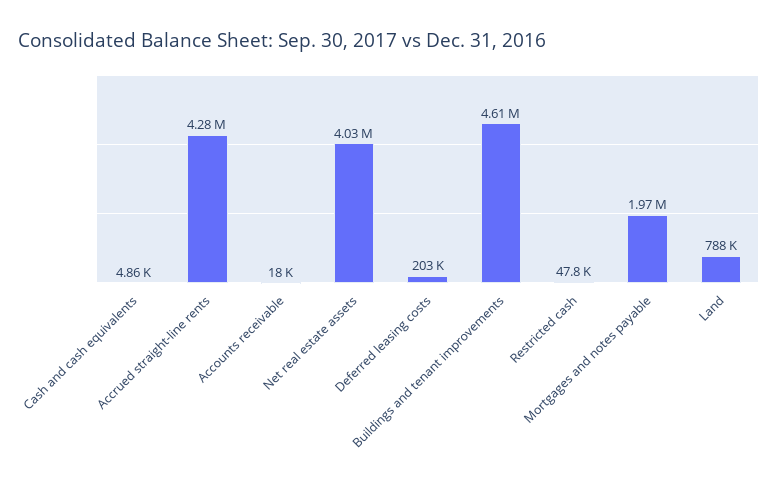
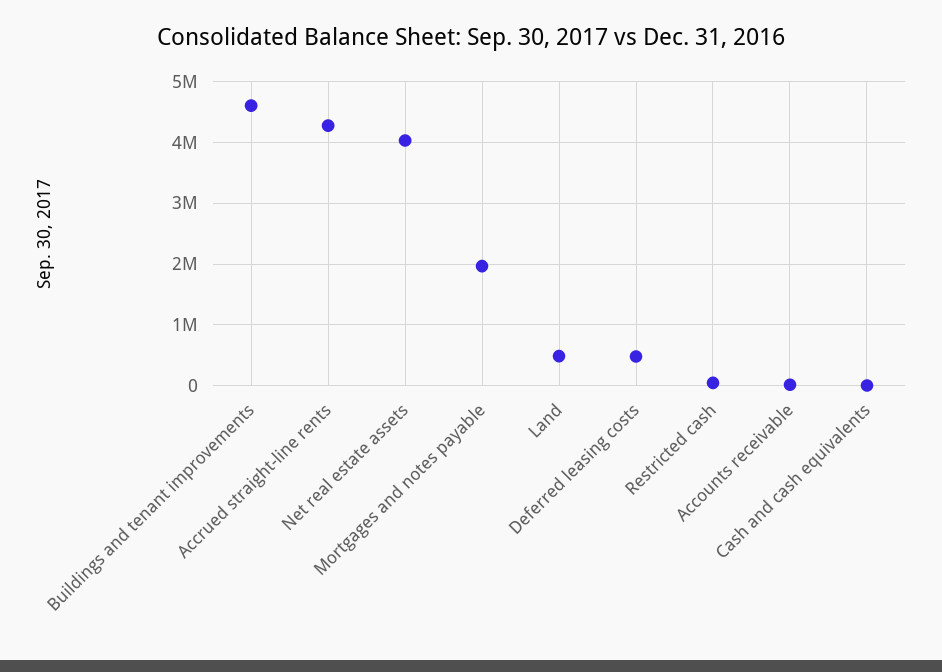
  {
    "Cash and cash equivalents": 4860,
    "Accrued straight-line rents": 4280000,
    "Accounts receivable": 18000,
    "Net real estate assets": 4030000,
-   "Deferred leasing costs": 203000,
+   "Deferred leasing costs": 500000,
    "Buildings and tenant improvements": 4610000,
    "Restricted cash": 47800,
    "Mortgages and notes payable": 1970000,
-   "Land": 788000
+   "Land": 500000
  }

